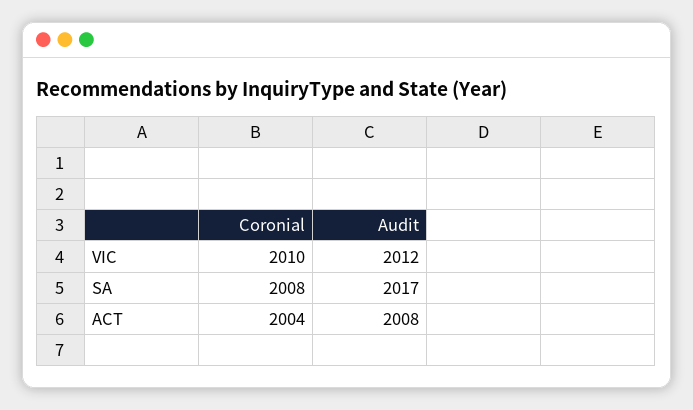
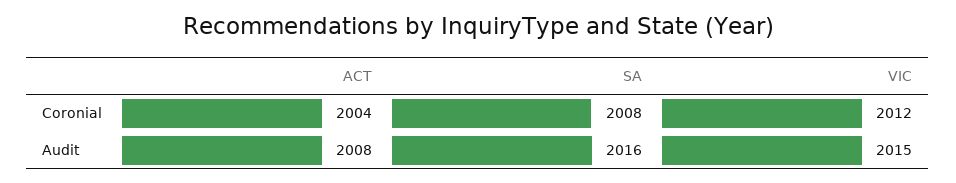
  {
    "Coronial": {
-     "VIC": 2010,
+     "VIC": 2012,
      "SA": 2008,
      "ACT": 2004
    },
    "Audit": {
-     "VIC": 2012,
+     "VIC": 2015,
-     "SA": 2017,
+     "SA": 2016,
      "ACT": 2008
    }
  }

